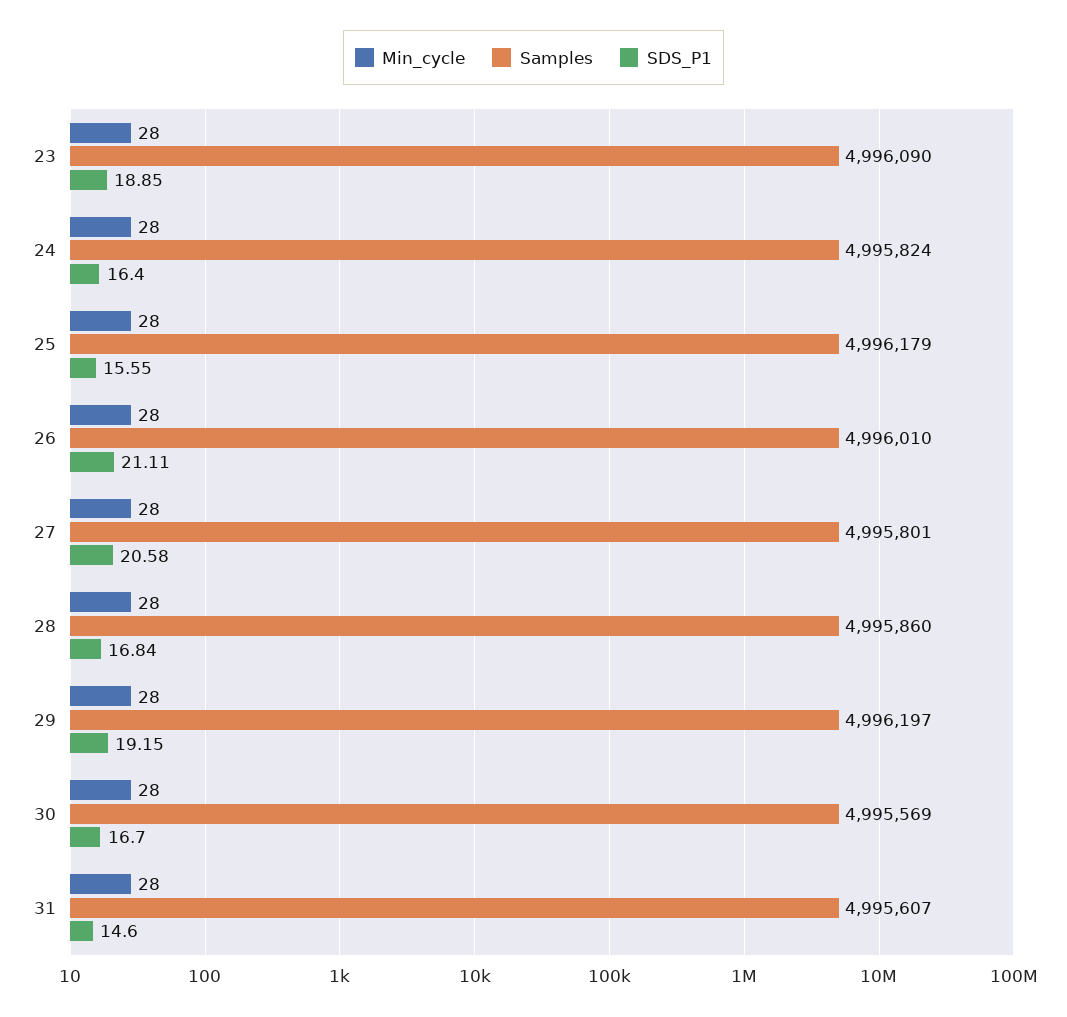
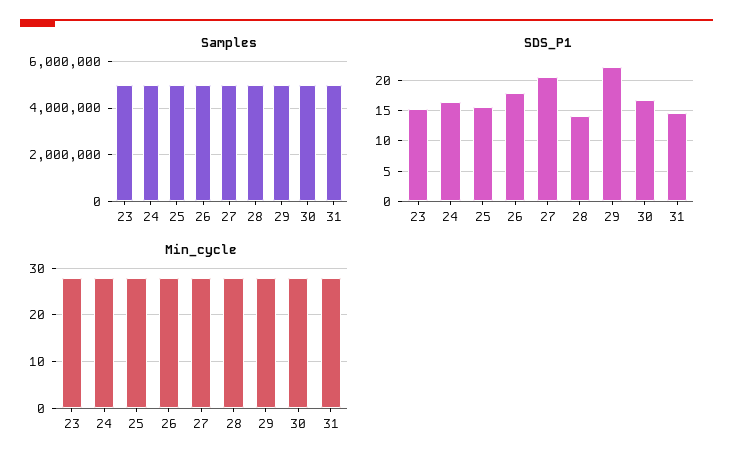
  {
    "Min_cycle": {
      "23": 28,
      "24": 28,
      "25": 28,
      "26": 28,
      "27": 28,
      "28": 28,
      "29": 28,
      "30": 28,
      "31": 28
    },
    "Samples": {
      "23": 4996090,
      "24": 4995824,
      "25": 4996179,
      "26": 4996010,
      "27": 4995801,
      "28": 4995860,
      "29": 4996197,
      "30": 4995569,
      "31": 4995607
    },
    "SDS_P1": {
-     "23": 18.85,
+     "23": 15,
      "24": 16.4,
      "25": 15.55,
-     "26": 21.11,
+     "26": 18,
      "27": 20.58,
-     "28": 16.84,
+     "28": 14,
-     "29": 19.15,
+     "29": 22,
      "30": 16.7,
      "31": 14.6
    }
  }

